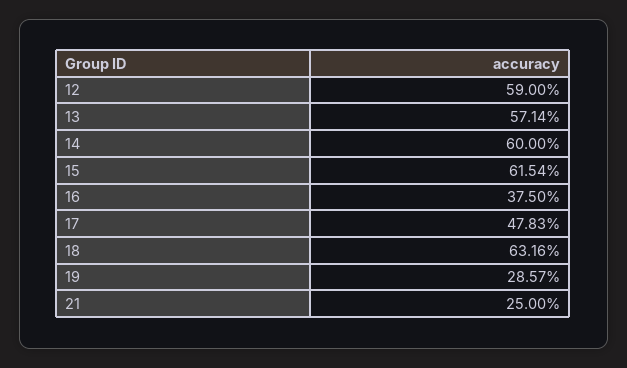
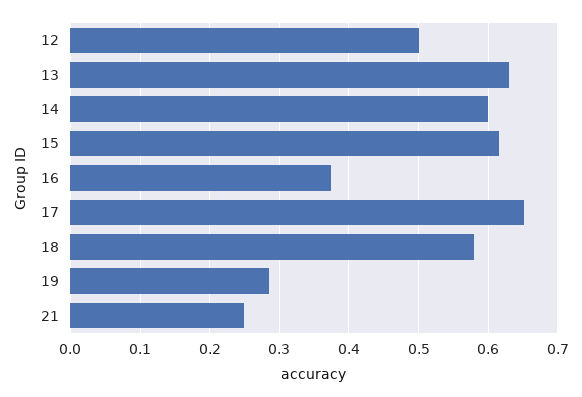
  {
-   "12": 0.59,
+   "12": 0.5,
-   "13": 0.5714,
+   "13": 0.63,
    "14": 0.6,
    "15": 0.6154,
    "16": 0.375,
-   "17": 0.4783,
+   "17": 0.65,
-   "18": 0.6316,
+   "18": 0.58,
    "19": 0.2857,
    "21": 0.25
  }

